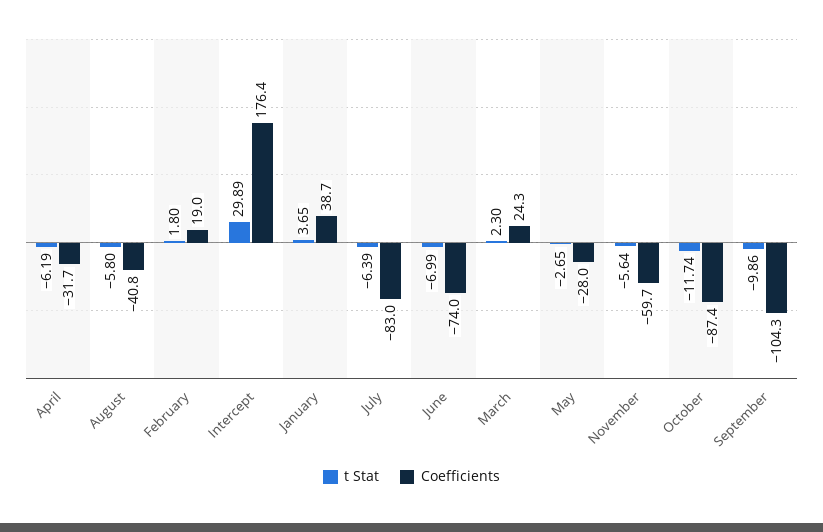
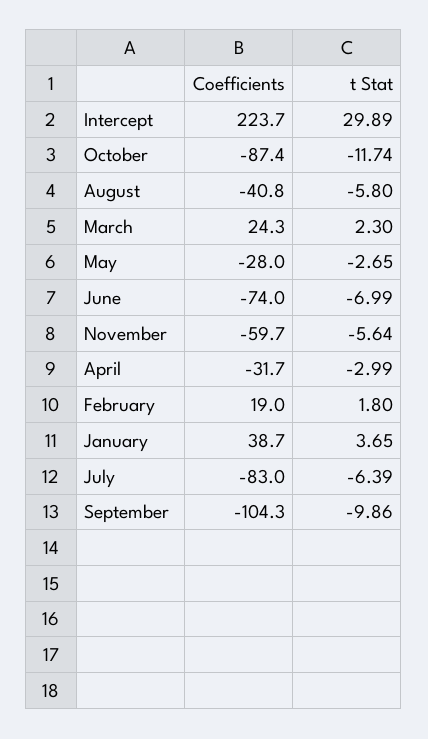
  {
    "t Stat": {
-     "April": -6.19,
+     "April": -2.99,
      "August": -5.8,
      "February": 1.8,
      "Intercept": 29.89,
      "January": 3.65,
      "July": -6.39,
      "June": -6.99,
      "March": 2.3,
      "May": -2.65,
      "November": -5.64,
      "October": -11.74,
      "September": -9.86
    },
    "Coefficients": {
      "April": -31.7,
      "August": -40.8,
      "February": 19,
-     "Intercept": 176.4,
+     "Intercept": 223.7,
      "January": 38.7,
      "July": -83,
      "June": -74,
      "March": 24.3,
      "May": -28,
      "November": -59.7,
      "October": -87.4,
      "September": -104.3
    }
  }

